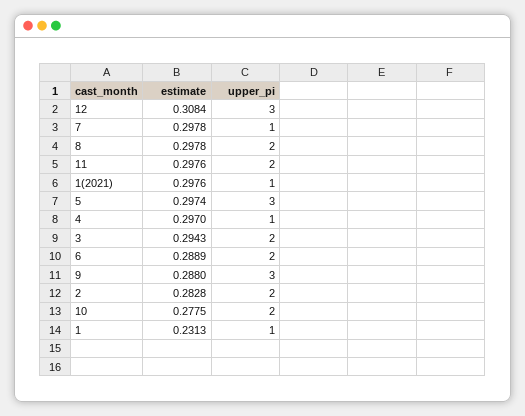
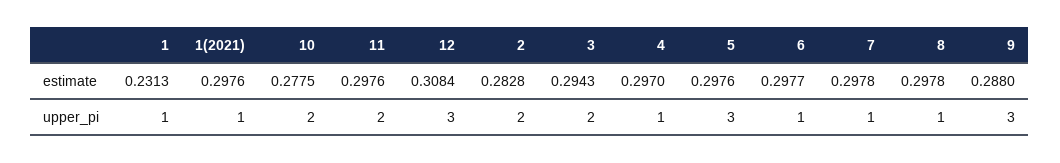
  {
    "estimate": {
      "12": 0.3084,
      "7": 0.2978,
      "8": 0.2978,
      "11": 0.2976,
      "1(2021)": 0.2976,
-     "5": 0.2974,
+     "5": 0.2976,
      "4": 0.297,
      "3": 0.2943,
-     "6": 0.2889,
+     "6": 0.2977,
      "9": 0.288,
      "2": 0.2828,
      "10": 0.2775,
      "1": 0.2313
    },
    "upper_pi": {
      "12": 3,
      "7": 1,
-     "8": 2,
+     "8": 1,
      "11": 2,
      "1(2021)": 1,
      "5": 3,
      "4": 1,
      "3": 2,
-     "6": 2,
+     "6": 1,
      "9": 3,
      "2": 2,
      "10": 2,
      "1": 1
    }
  }

